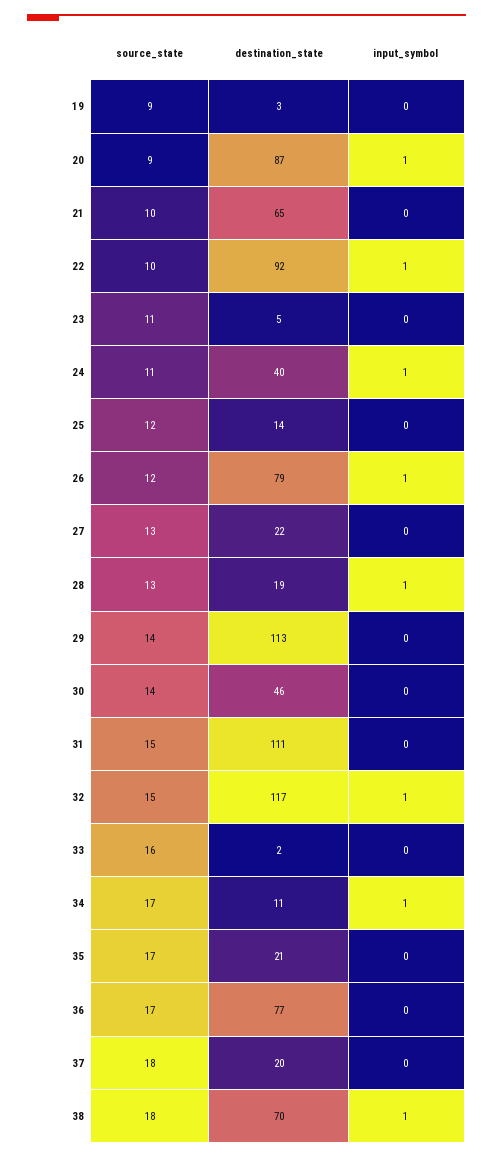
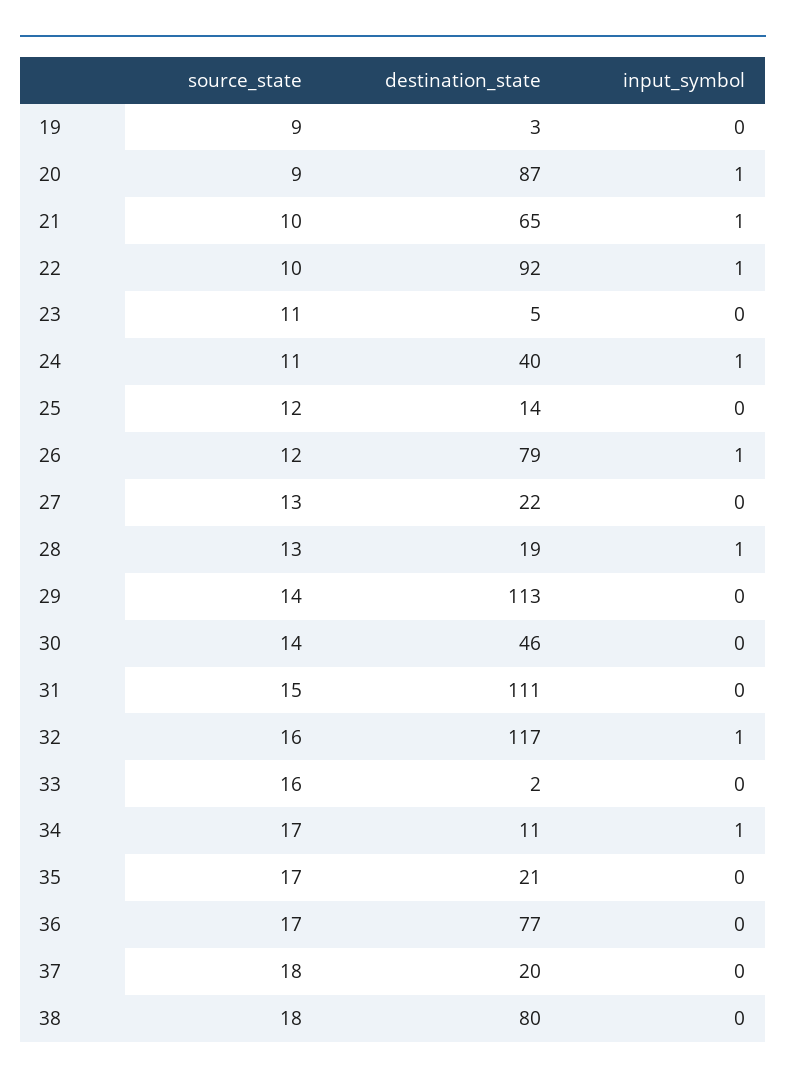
  {
    "source_state": {
      "19": 9,
      "20": 9,
      "21": 10,
      "22": 10,
      "23": 11,
      "24": 11,
      "25": 12,
      "26": 12,
      "27": 13,
      "28": 13,
      "29": 14,
      "30": 14,
      "31": 15,
-     "32": 15,
+     "32": 16,
      "33": 16,
      "34": 17,
      "35": 17,
      "36": 17,
      "37": 18,
      "38": 18
    },
    "destination_state": {
      "19": 3,
      "20": 87,
      "21": 65,
      "22": 92,
      "23": 5,
      "24": 40,
      "25": 14,
      "26": 79,
      "27": 22,
      "28": 19,
      "29": 113,
      "30": 46,
      "31": 111,
      "32": 117,
      "33": 2,
      "34": 11,
      "35": 21,
      "36": 77,
      "37": 20,
-     "38": 70
+     "38": 80
    },
    "input_symbol": {
      "19": 0,
      "20": 1,
-     "21": 0,
+     "21": 1,
      "22": 1,
      "23": 0,
      "24": 1,
      "25": 0,
      "26": 1,
      "27": 0,
      "28": 1,
      "29": 0,
      "30": 0,
      "31": 0,
      "32": 1,
      "33": 0,
      "34": 1,
      "35": 0,
      "36": 0,
      "37": 0,
-     "38": 1
+     "38": 0
    }
  }

